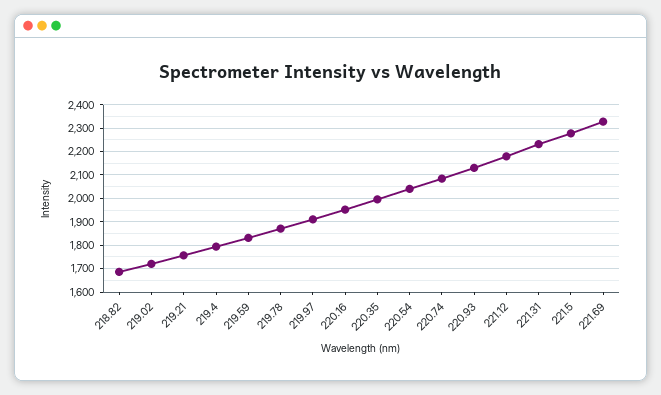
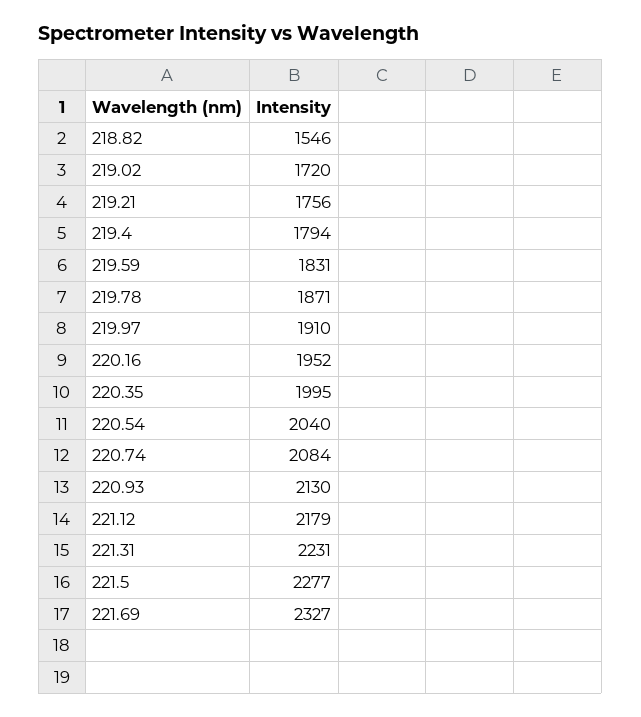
  {
-   "218.82": 1700,
+   "218.82": 1546,
    "219.02": 1720,
    "219.21": 1756,
    "219.4": 1794,
    "219.59": 1831,
    "219.78": 1871,
    "219.97": 1910,
    "220.16": 1952,
    "220.35": 1995,
    "220.54": 2040,
    "220.74": 2084,
    "220.93": 2130,
    "221.12": 2179,
    "221.31": 2231,
    "221.5": 2277,
    "221.69": 2327
  }

